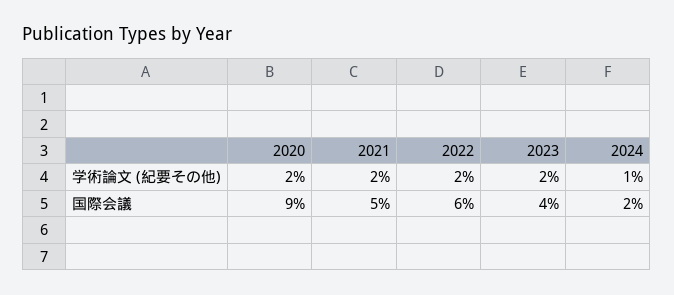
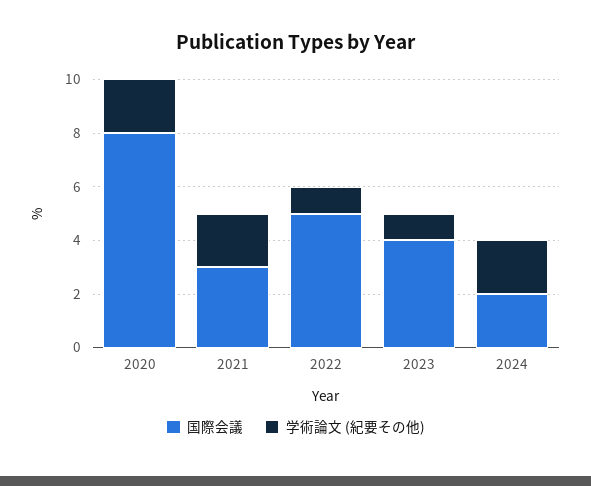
  {
    "学術論文 (紀要その他)": {
      "2020": 2,
      "2021": 2,
-     "2022": 2,
+     "2022": 1,
-     "2023": 2,
+     "2023": 1,
-     "2024": 1
+     "2024": 2
    },
    "国際会議": {
-     "2020": 9,
+     "2020": 8,
-     "2021": 5,
+     "2021": 3,
-     "2022": 6,
+     "2022": 5,
      "2023": 4,
      "2024": 2
    }
  }

